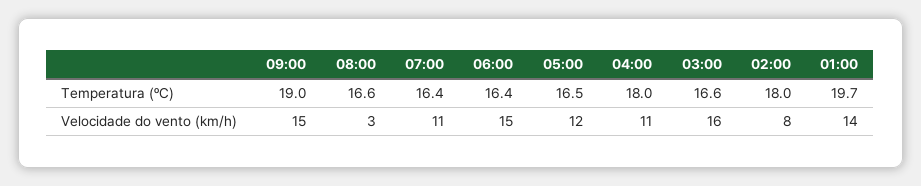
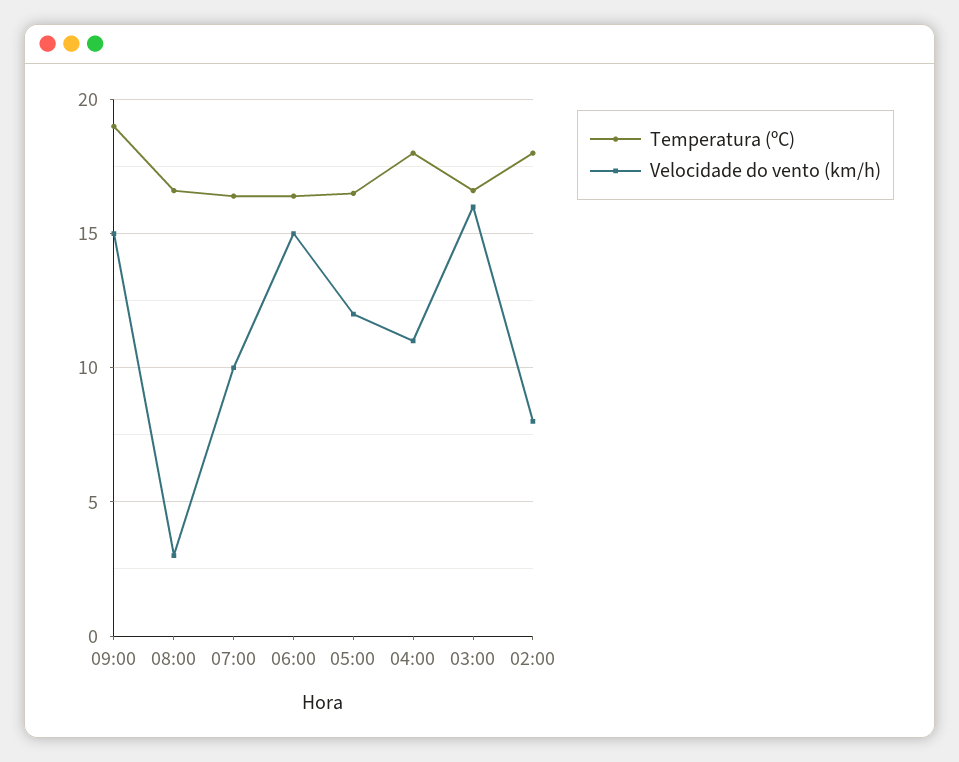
  {
    "Temperatura (ºC)": {
      "09:00": 19,
      "08:00": 16.6,
      "07:00": 16.4,
      "06:00": 16.4,
      "05:00": 16.5,
      "04:00": 18,
      "03:00": 16.6,
-     "02:00": 18,
+     "02:00": 18
-     "01:00": 19.7
    },
    "Velocidade do vento (km/h)": {
      "09:00": 15,
      "08:00": 3,
-     "07:00": 11,
+     "07:00": 10,
      "06:00": 15,
      "05:00": 12,
      "04:00": 11,
      "03:00": 16,
-     "02:00": 8,
+     "02:00": 8
-     "01:00": 14
    }
  }

